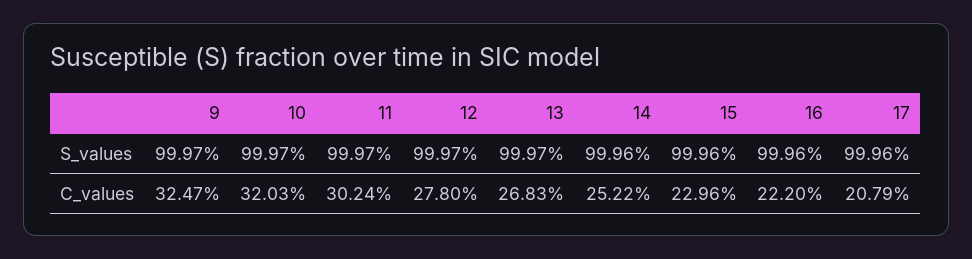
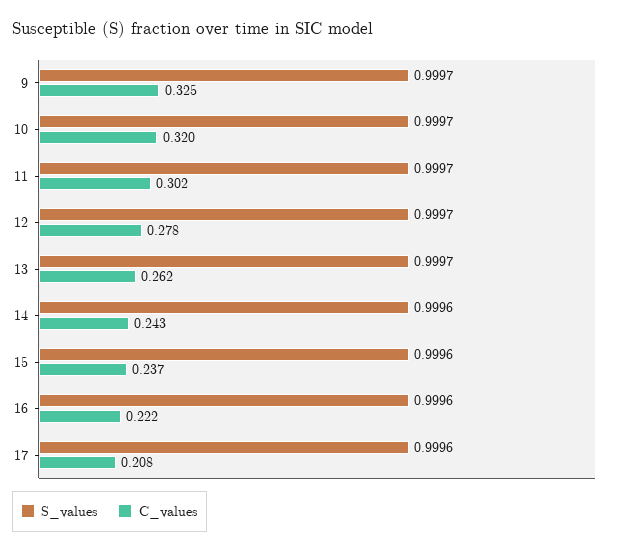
  {
    "S_values": {
      "9": 0.9997,
      "10": 0.9997,
      "11": 0.9997,
      "12": 0.9997,
      "13": 0.9997,
      "14": 0.9996,
      "15": 0.9996,
      "16": 0.9996,
      "17": 0.9996
    },
    "C_values": {
      "9": 0.3247,
      "10": 0.3203,
      "11": 0.3024,
      "12": 0.278,
-     "13": 0.2683,
+     "13": 0.262,
-     "14": 0.2522,
+     "14": 0.243,
-     "15": 0.2296,
+     "15": 0.237,
      "16": 0.222,
      "17": 0.2079
    }
  }

